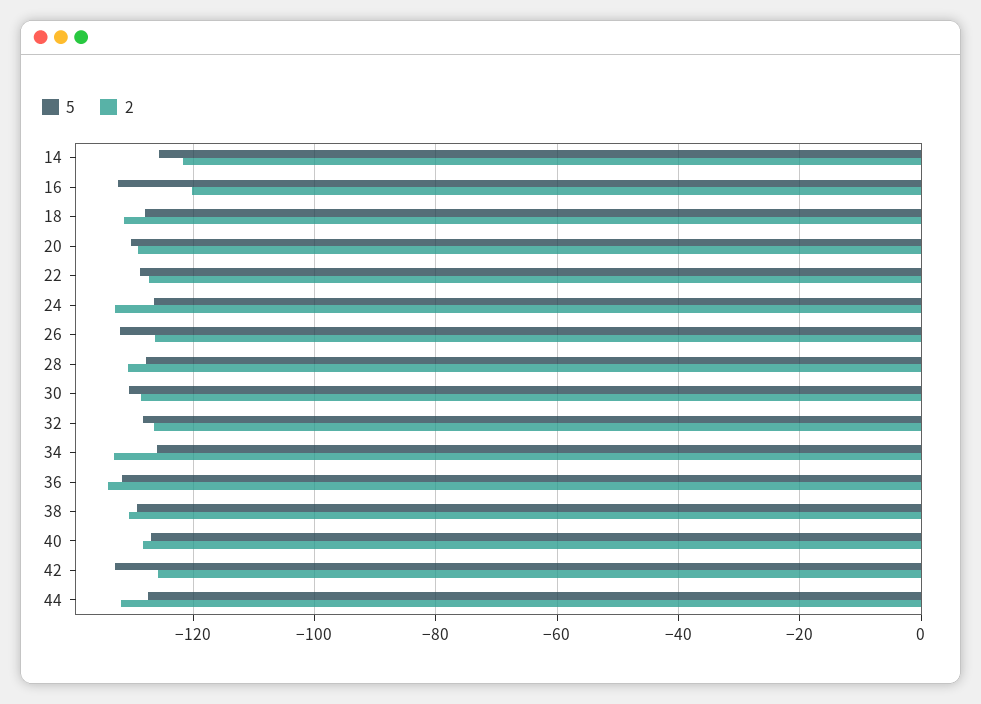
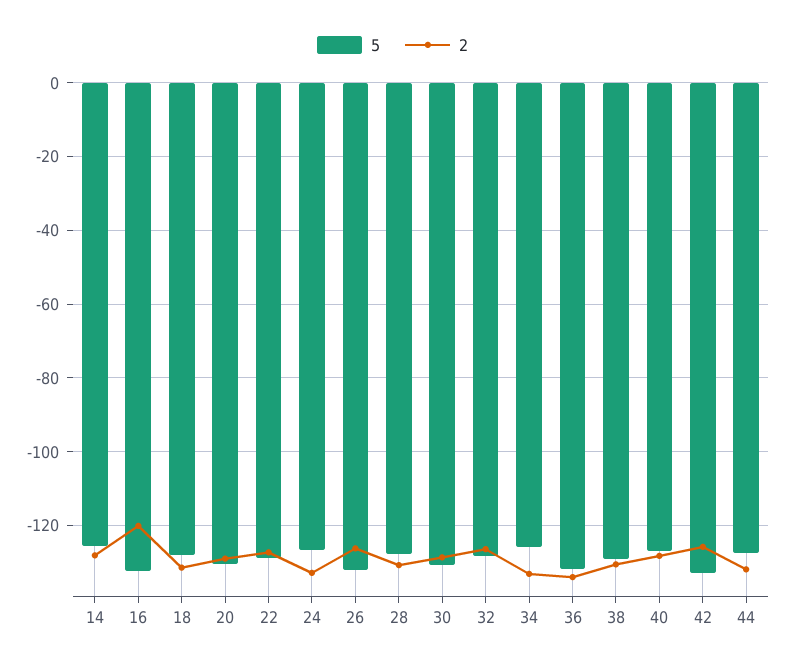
  {
    "5": {
      "14": -126,
      "16": -132,
      "18": -128,
      "20": -130,
      "22": -128,
      "24": -126,
      "26": -132,
      "28": -128,
      "30": -130,
      "32": -128,
      "34": -126,
      "36": -132,
      "38": -130,
      "40": -128,
      "42": -132,
      "44": -128
    },
    "2": {
-     "14": -122,
+     "14": -128,
      "16": -120,
      "18": -132,
      "20": -130,
      "22": -128,
      "24": -132,
      "26": -126,
      "28": -130,
      "30": -128,
      "32": -126,
      "34": -134,
      "36": -134,
      "38": -130,
      "40": -128,
      "42": -126,
      "44": -132
    }
  }

